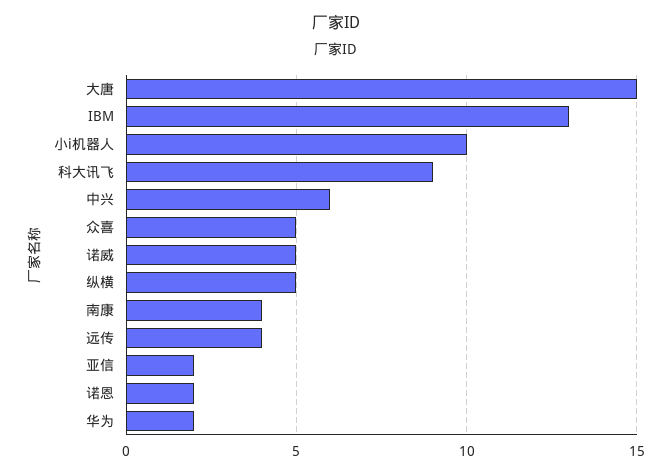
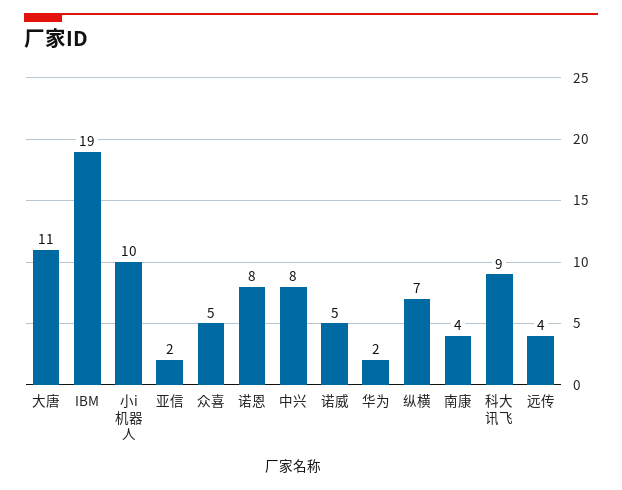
  {
-   "大唐": 15,
+   "大唐": 11,
-   "IBM": 13,
+   "IBM": 19,
    "小i机器人": 10,
    "科大讯飞": 9,
-   "中兴": 6,
+   "中兴": 8,
    "众喜": 5,
    "诺威": 5,
-   "纵横": 5,
+   "纵横": 7,
    "南康": 4,
    "远传": 4,
    "亚信": 2,
-   "诺恩": 2,
+   "诺恩": 8,
    "华为": 2
  }

